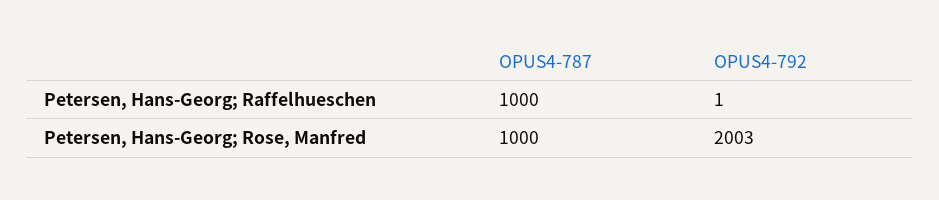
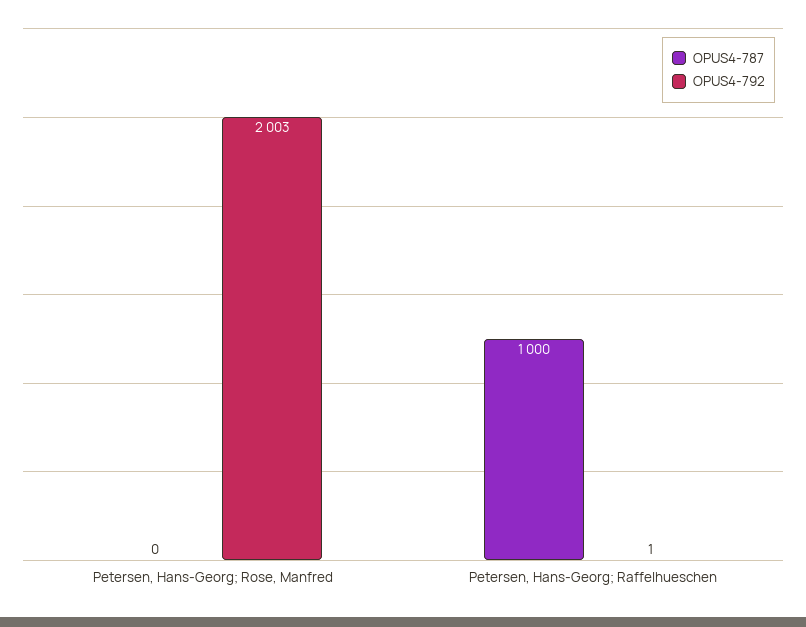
  {
    "OPUS4-787": {
      "Petersen, Hans-Georg; Raffelhueschen": 1000,
-     "Petersen, Hans-Georg; Rose, Manfred": 1000
+     "Petersen, Hans-Georg; Rose, Manfred": 0
    },
    "OPUS4-792": {
      "Petersen, Hans-Georg; Raffelhueschen": 1,
      "Petersen, Hans-Georg; Rose, Manfred": 2003
    }
  }

